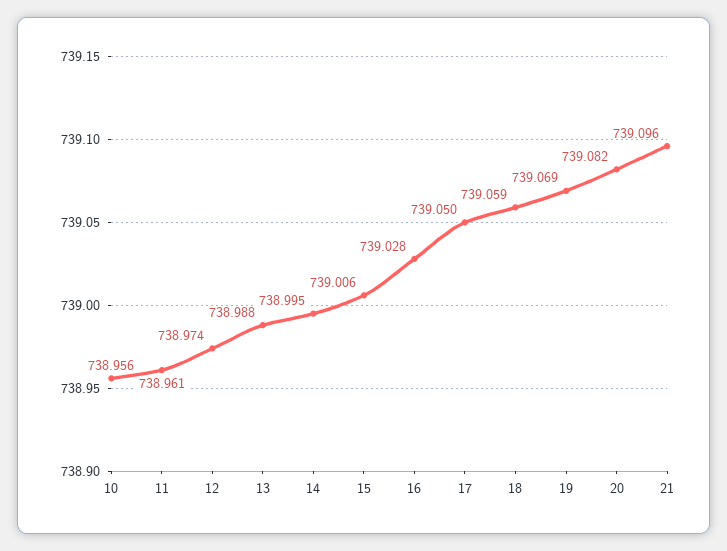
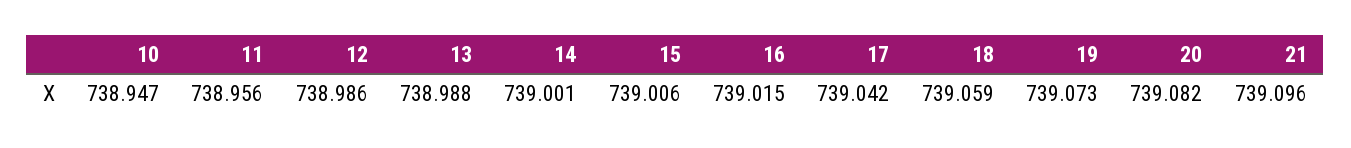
  {
-   "10": 738.956,
+   "10": 738.947,
-   "11": 738.961,
+   "11": 738.956,
-   "12": 738.974,
+   "12": 738.986,
    "13": 738.988,
-   "14": 738.995,
+   "14": 739.001,
    "15": 739.006,
-   "16": 739.028,
+   "16": 739.015,
-   "17": 739.05,
+   "17": 739.042,
    "18": 739.059,
-   "19": 739.069,
+   "19": 739.073,
    "20": 739.082,
    "21": 739.096
  }

